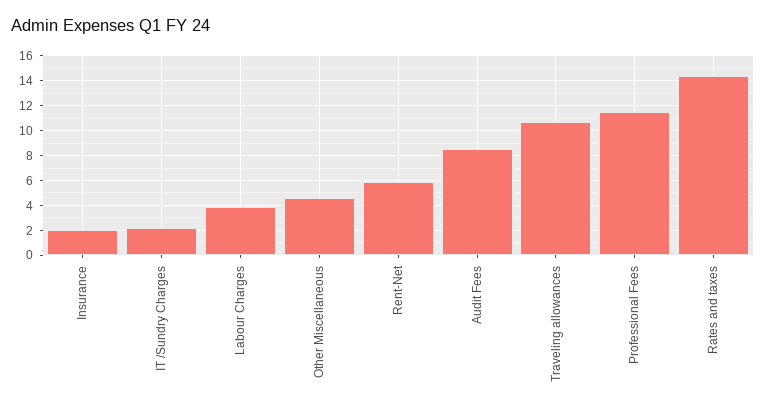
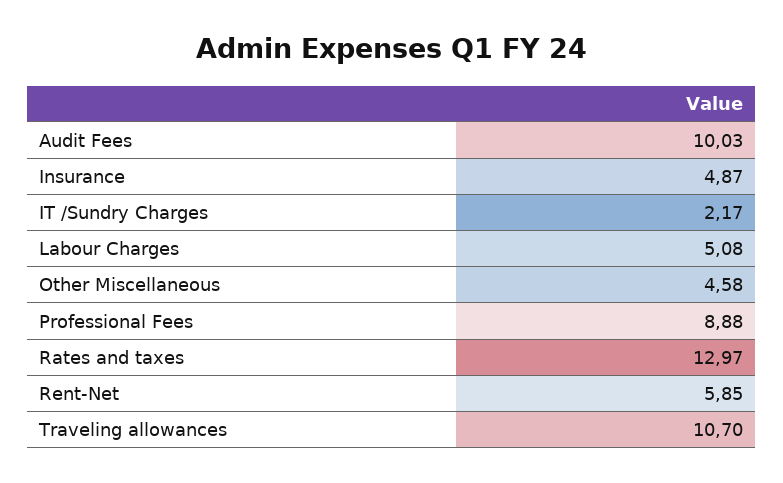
  {
-   "Insurance": 2,
+   "Insurance": 4.87,
    "IT /Sundry Charges": 2.17,
-   "Labour Charges": 4,
+   "Labour Charges": 5.08,
    "Other Miscellaneous": 4.58,
    "Rent-Net": 5.85,
-   "Audit Fees": 8.5,
+   "Audit Fees": 10.03,
    "Traveling allowances": 10.7,
-   "Professional Fees": 11.5,
+   "Professional Fees": 8.88,
-   "Rates and taxes": 14.5
+   "Rates and taxes": 12.97
  }

